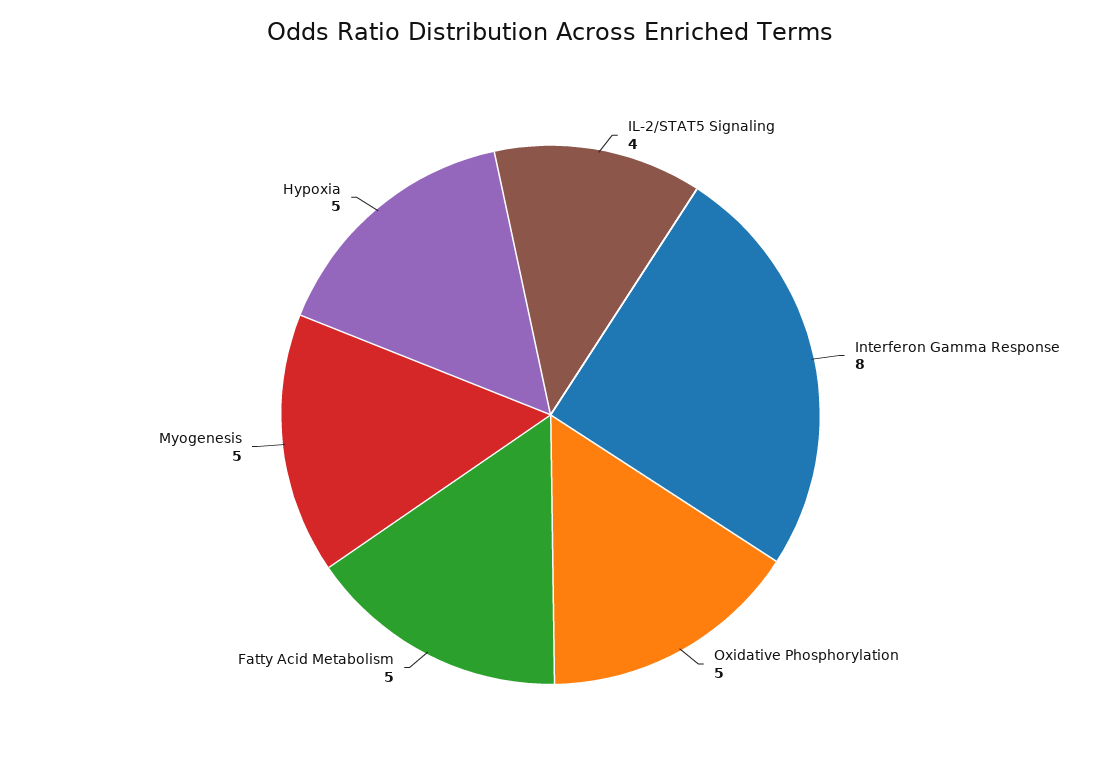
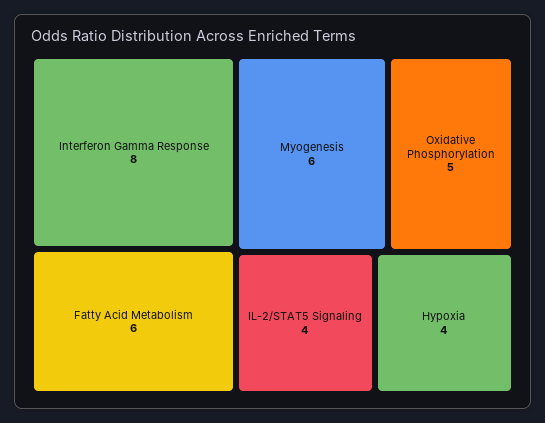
  {
    "IL-2/STAT5 Signaling": 4,
    "Interferon Gamma Response": 8,
    "Oxidative Phosphorylation": 5,
-   "Fatty Acid Metabolism": 5,
+   "Fatty Acid Metabolism": 6,
-   "Myogenesis": 5,
+   "Myogenesis": 6,
-   "Hypoxia": 5
+   "Hypoxia": 4
  }

